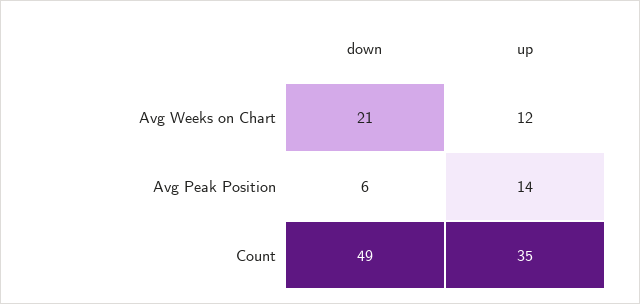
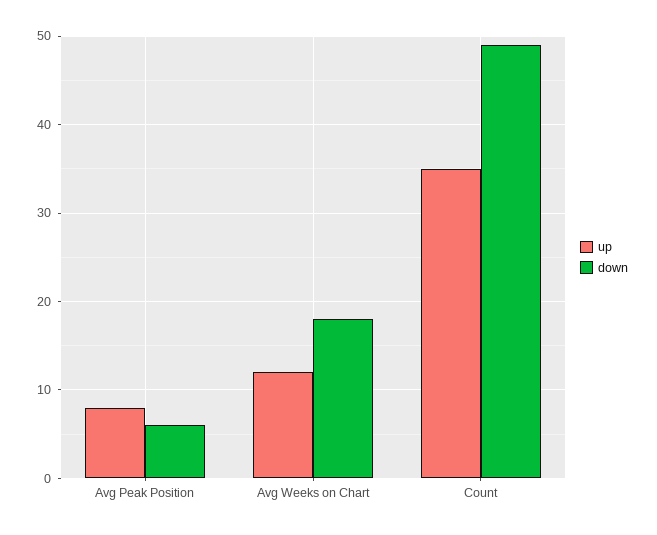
  {
    "down": {
-     "Avg Weeks on Chart": 21,
+     "Avg Weeks on Chart": 18,
      "Avg Peak Position": 6,
      "Count": 49
    },
    "up": {
      "Avg Weeks on Chart": 12,
-     "Avg Peak Position": 14,
+     "Avg Peak Position": 8,
      "Count": 35
    }
  }

